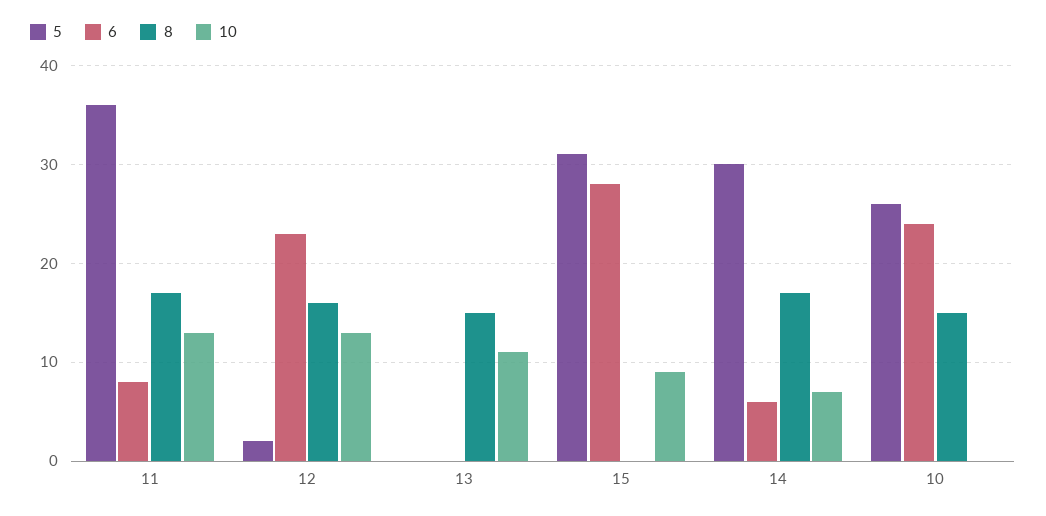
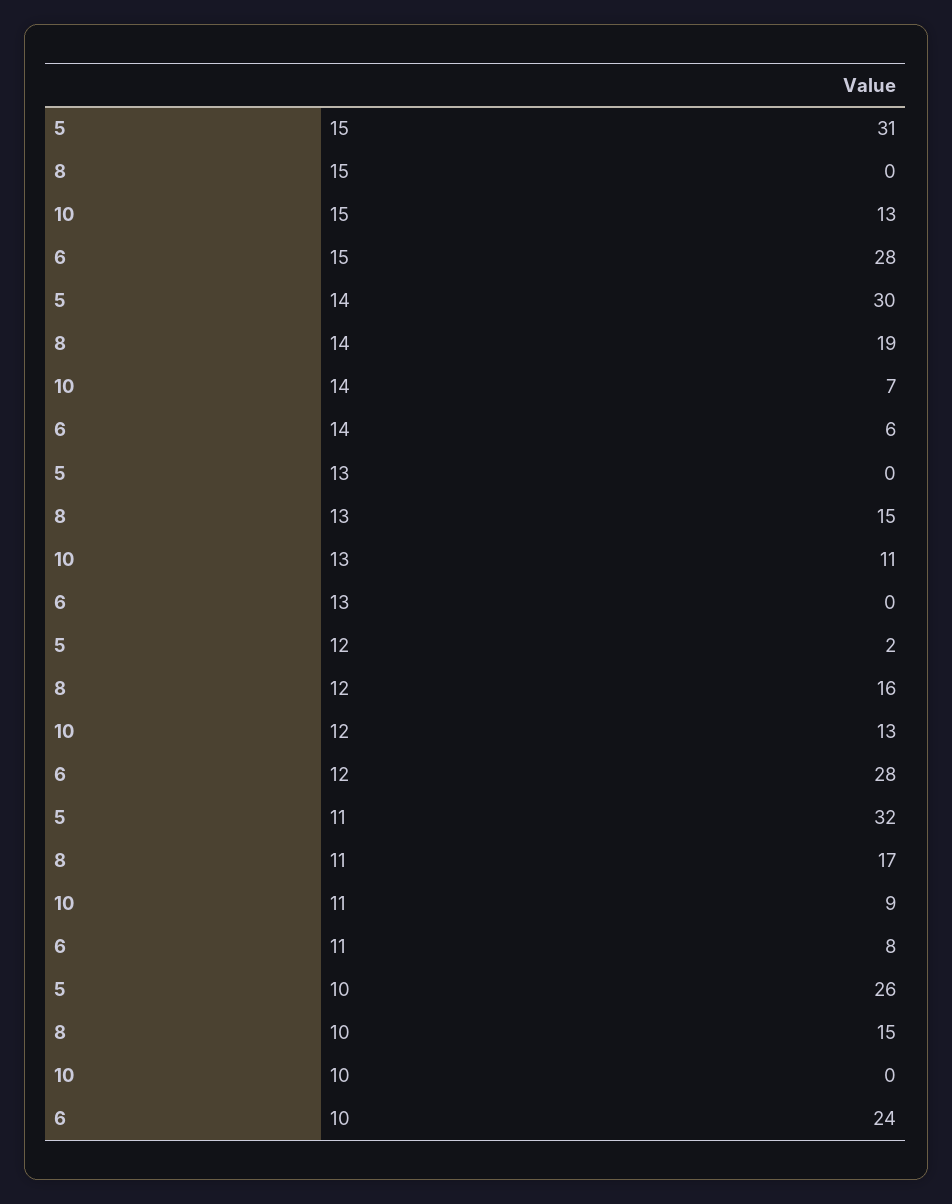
  {
    "5": {
-     "11": 36,
+     "11": 32,
      "12": 2,
      "13": 0,
      "15": 31,
      "14": 30,
      "10": 26
    },
    "6": {
      "11": 8,
-     "12": 23,
+     "12": 28,
      "13": 0,
      "15": 28,
      "14": 6,
      "10": 24
    },
    "8": {
      "11": 17,
      "12": 16,
      "13": 15,
      "15": 0,
-     "14": 17,
+     "14": 19,
      "10": 15
    },
    "10": {
-     "11": 13,
+     "11": 9,
      "12": 13,
      "13": 11,
-     "15": 9,
+     "15": 13,
      "14": 7,
      "10": 0
    }
  }

